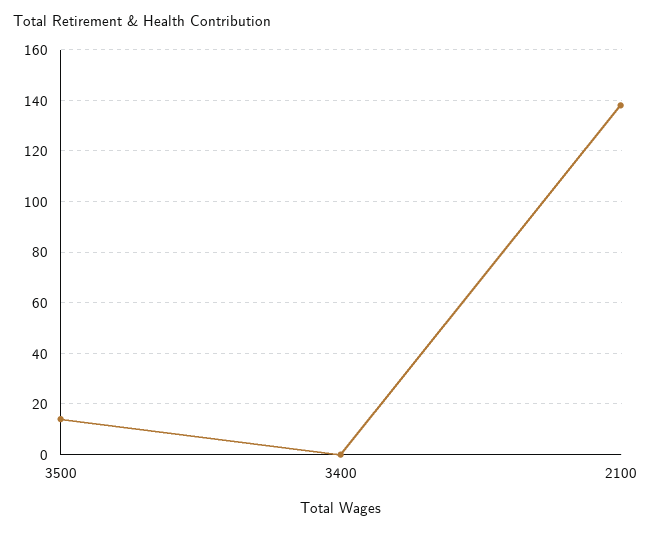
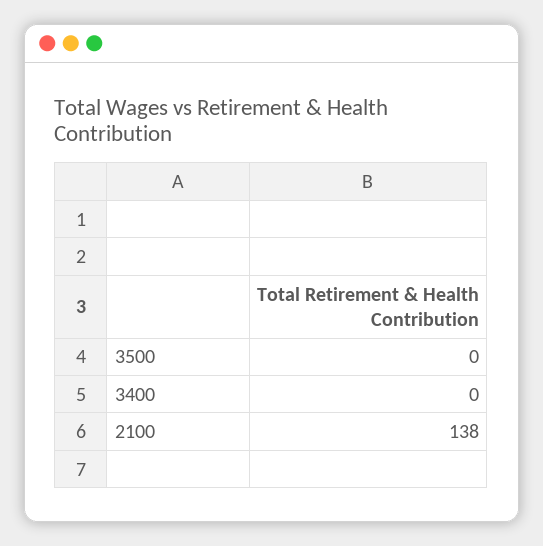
  {
-   "3500": 15,
+   "3500": 0,
    "3400": 0,
    "2100": 138
  }

